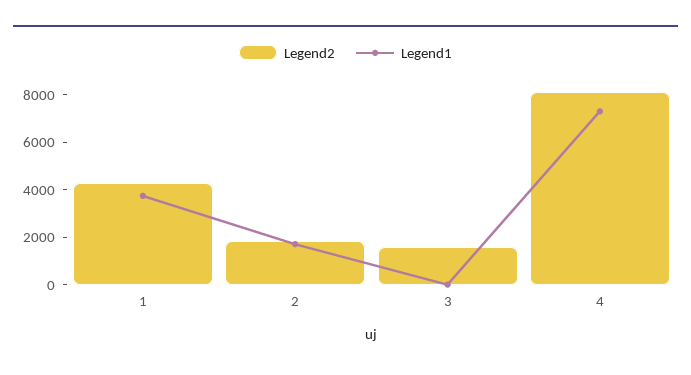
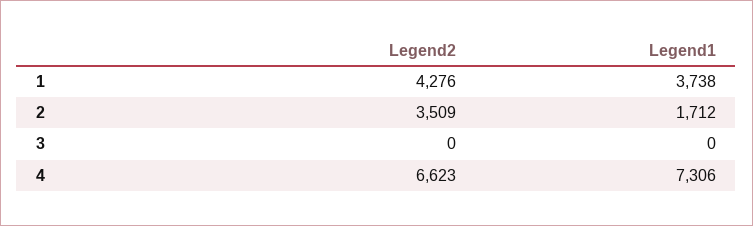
  {
    "Legend2": {
      "1": 4276,
-     "2": 2000,
+     "2": 3509,
-     "3": 1500,
+     "3": 0,
-     "4": 8000
+     "4": 6623
    },
    "Legend1": {
      "1": 3738,
      "2": 1712,
      "3": 0,
      "4": 7306
    }
  }

